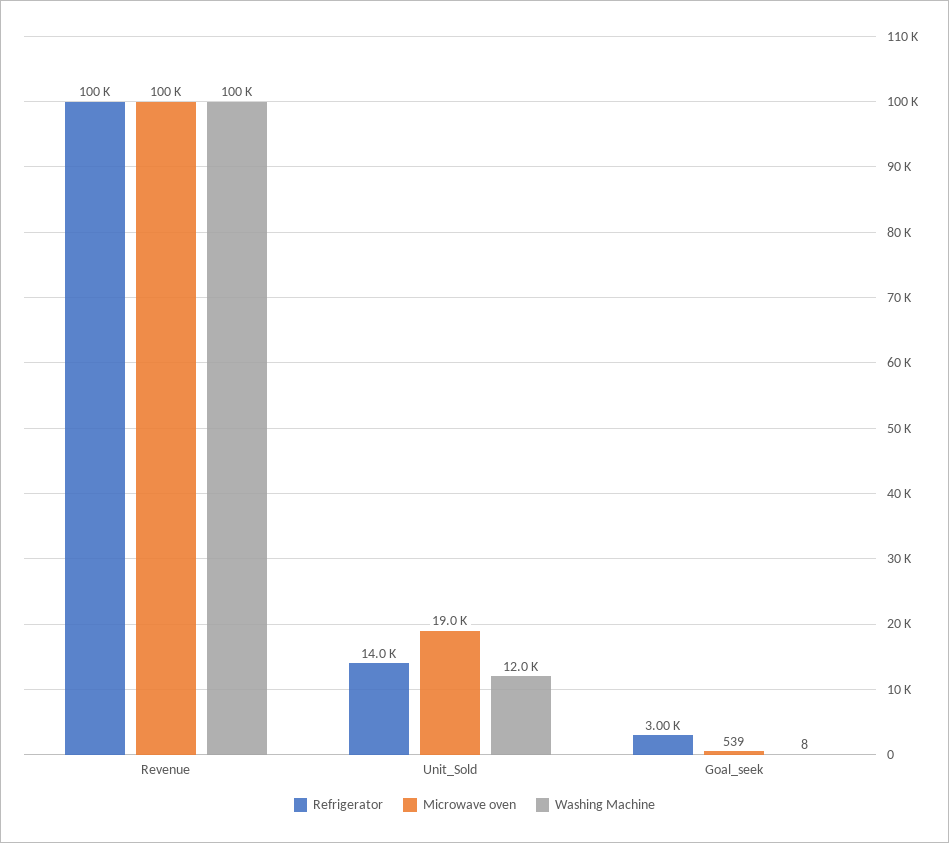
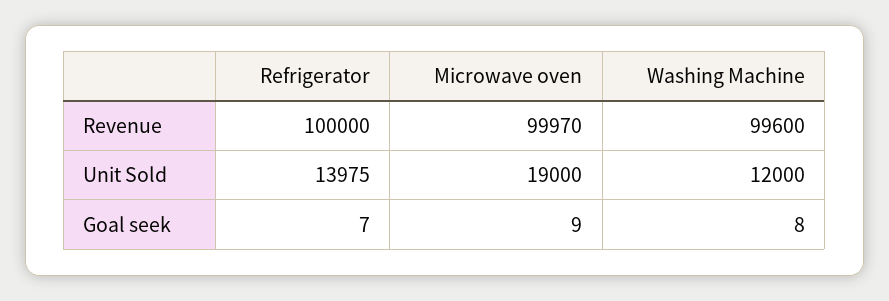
  {
    "Refrigerator": {
      "Revenue": 100000,
-     "Unit_Sold": 14000,
+     "Unit_Sold": 13975,
-     "Goal_seek": 3000
+     "Goal_seek": 7
    },
    "Microwave oven": {
      "Revenue": 99970,
      "Unit_Sold": 19000,
-     "Goal_seek": 539
+     "Goal_seek": 9
    },
    "Washing Machine": {
-     "Revenue": 100000,
+     "Revenue": 99600,
      "Unit_Sold": 12000,
      "Goal_seek": 8
    }
  }

